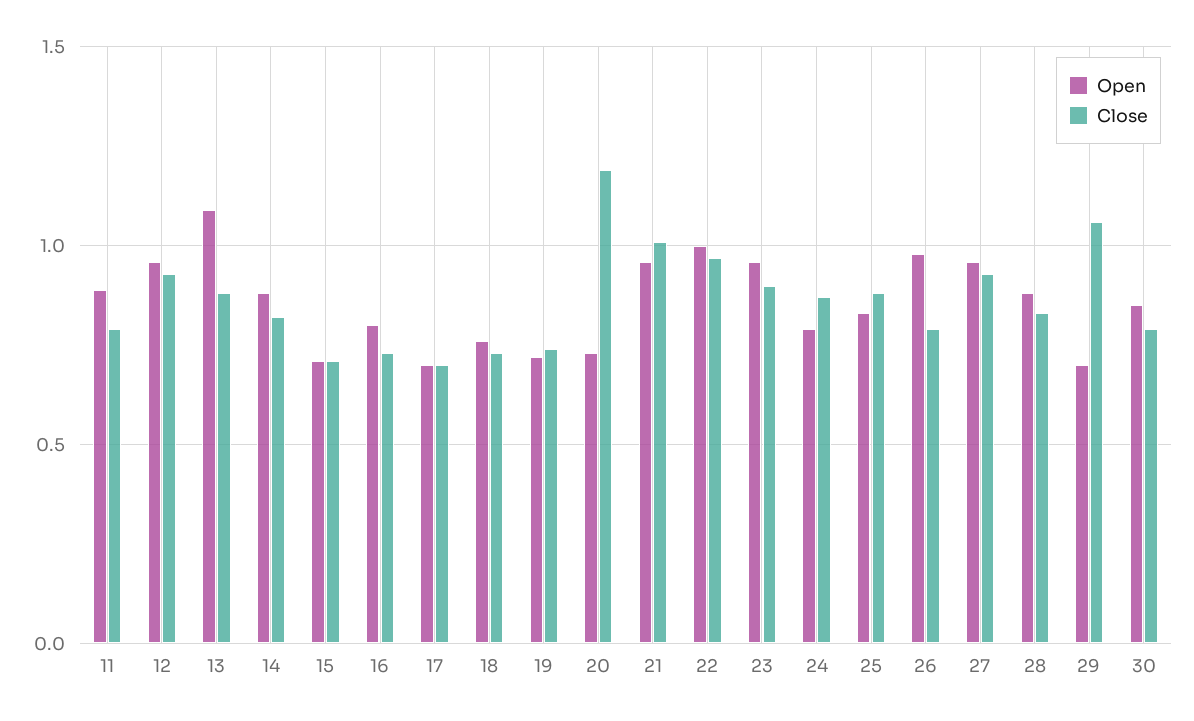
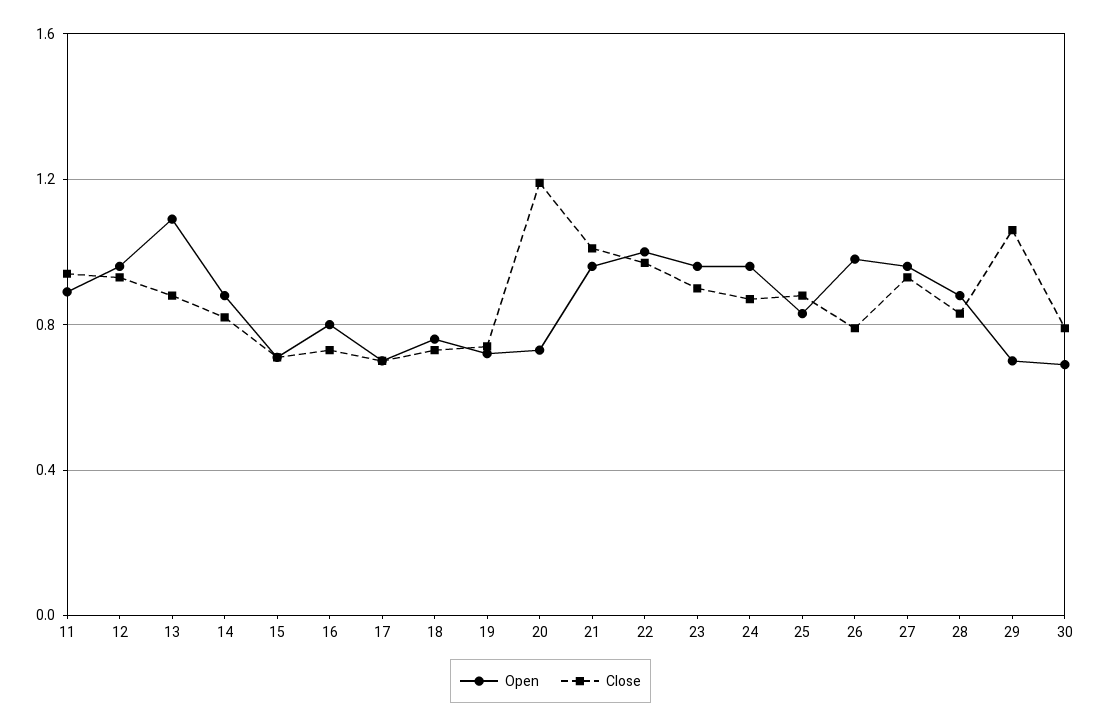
  {
    "Open": {
      "11": 0.9,
      "12": 0.95,
      "13": 1.1,
      "14": 0.9,
      "15": 0.7,
      "16": 0.8,
      "17": 0.7,
      "18": 0.75,
      "19": 0.7,
      "20": 0.75,
      "21": 0.95,
      "22": 1,
      "23": 0.95,
-     "24": 0.8,
+     "24": 0.95,
      "25": 0.85,
      "26": 1,
      "27": 0.95,
      "28": 0.9,
      "29": 0.7,
-     "30": 0.85
+     "30": 0.7
    },
    "Close": {
-     "11": 0.8,
+     "11": 0.95,
      "12": 0.95,
      "13": 0.9,
      "14": 0.8,
      "15": 0.7,
      "16": 0.75,
      "17": 0.7,
      "18": 0.75,
      "19": 0.75,
      "20": 1.2,
      "21": 1,
      "22": 0.95,
      "23": 0.9,
      "24": 0.85,
      "25": 0.9,
      "26": 0.8,
      "27": 0.95,
      "28": 0.85,
      "29": 1.05,
      "30": 0.8
    }
  }

